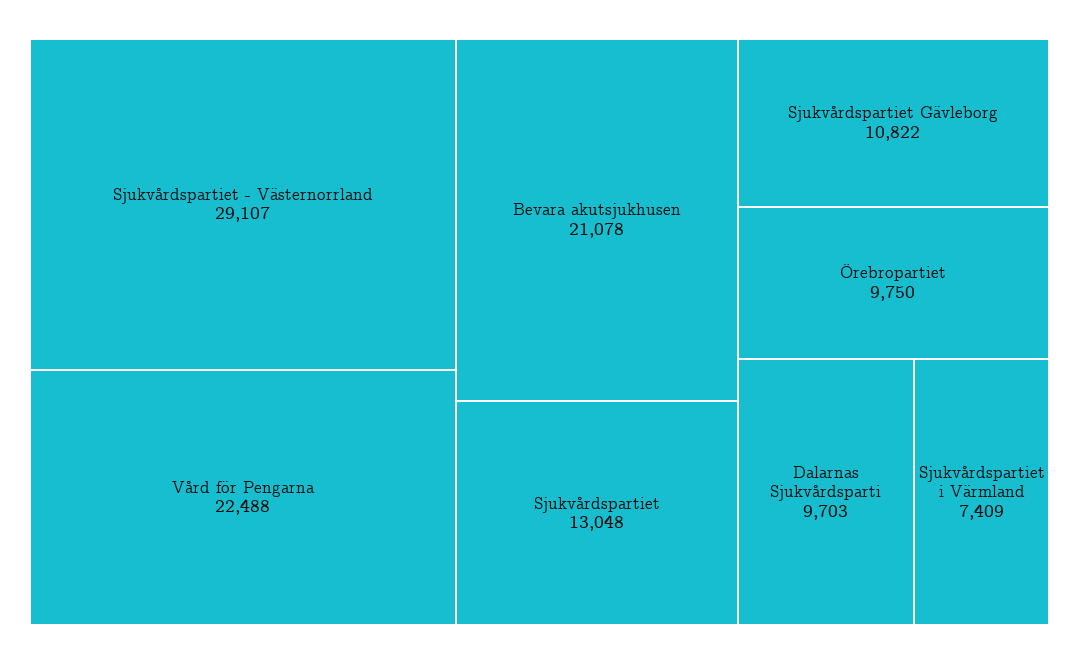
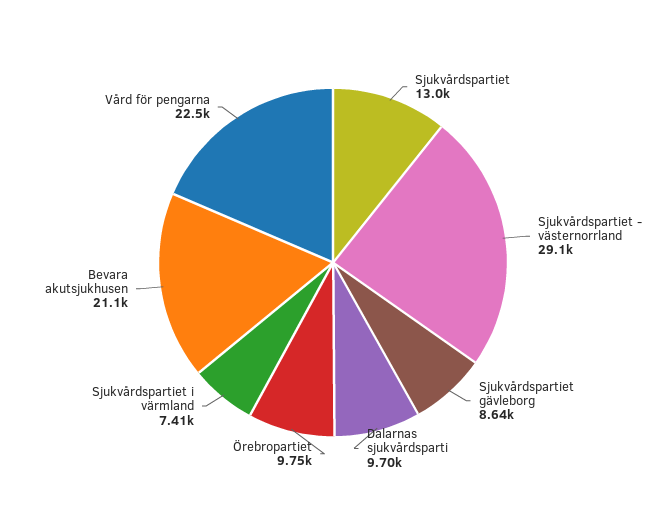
  {
    "Sjukvårdspartiet - Västernorrland": 29107,
    "Vård för Pengarna": 22488,
    "Bevara akutsjukhusen": 21078,
    "Sjukvårdspartiet": 13048,
-   "Sjukvårdspartiet Gävleborg": 10822,
+   "Sjukvårdspartiet Gävleborg": 8640,
    "Örebropartiet": 9750,
    "Dalarnas Sjukvårdsparti": 9703,
    "Sjukvårdspartiet i Värmland": 7409
  }

